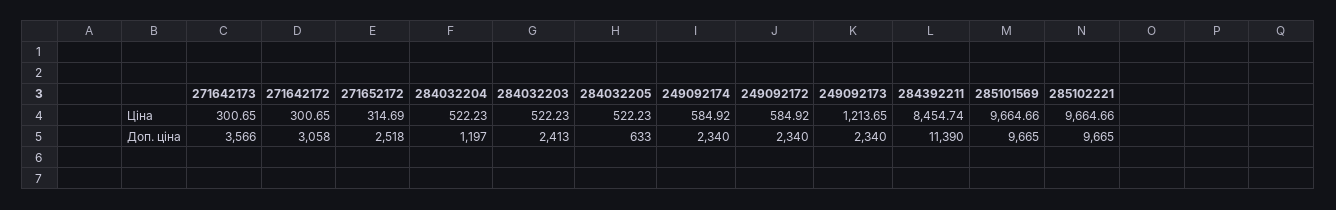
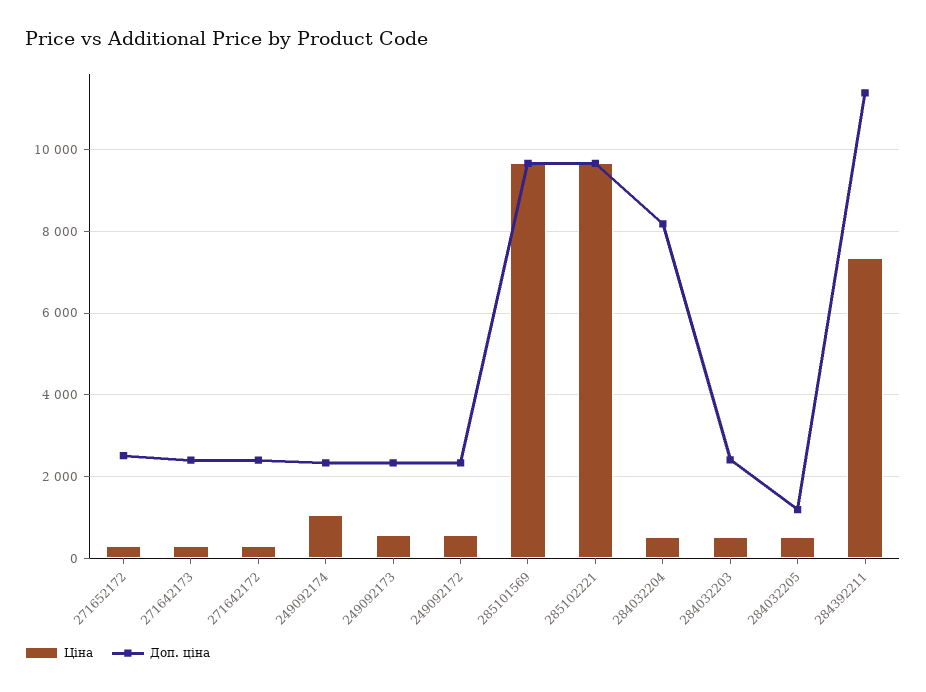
  {
    "Ціна": {
      "271642173": 300.65,
      "271642172": 300.65,
      "271652172": 314.69,
      "284032204": 522.23,
      "284032203": 522.23,
      "284032205": 522.23,
-     "249092174": 584.92,
+     "249092174": 1000,
      "249092172": 584.92,
-     "249092173": 1213.65,
+     "249092173": 600,
-     "284392211": 8454.74,
+     "284392211": 7400,
      "285101569": 9664.66,
      "285102221": 9664.66
    },
    "Доп. ціна": {
-     "271642173": 3566,
+     "271642173": 2400,
-     "271642172": 3058,
+     "271642172": 2400,
      "271652172": 2518,
-     "284032204": 1197,
+     "284032204": 8200,
      "284032203": 2413,
-     "284032205": 633,
+     "284032205": 1200,
      "249092174": 2340,
      "249092172": 2340,
      "249092173": 2340,
      "284392211": 11390,
      "285101569": 9665,
      "285102221": 9665
    }
  }

